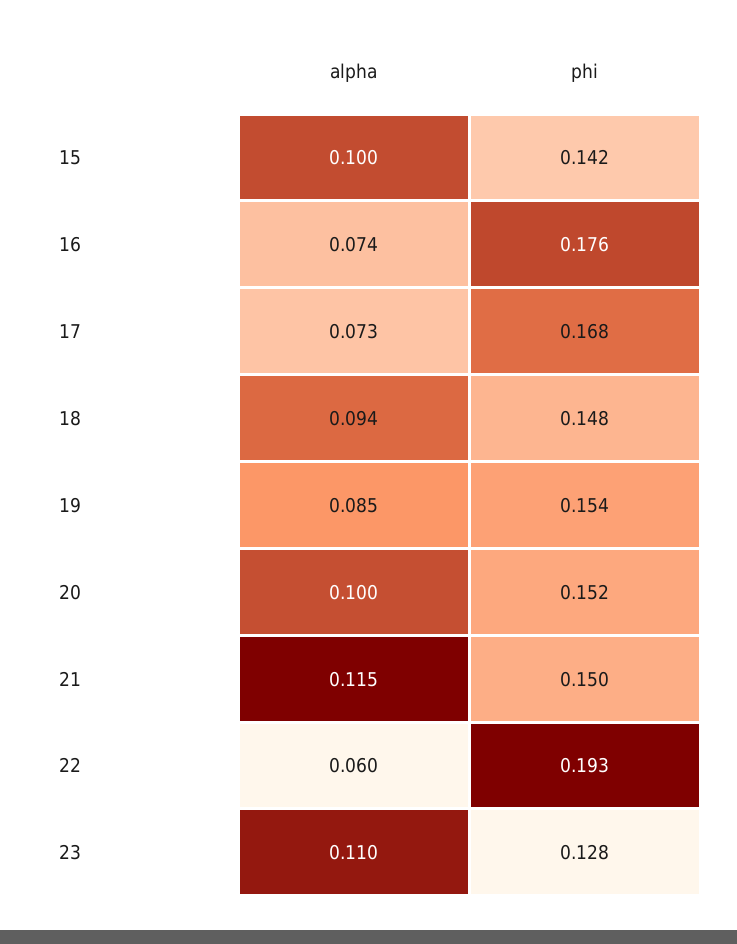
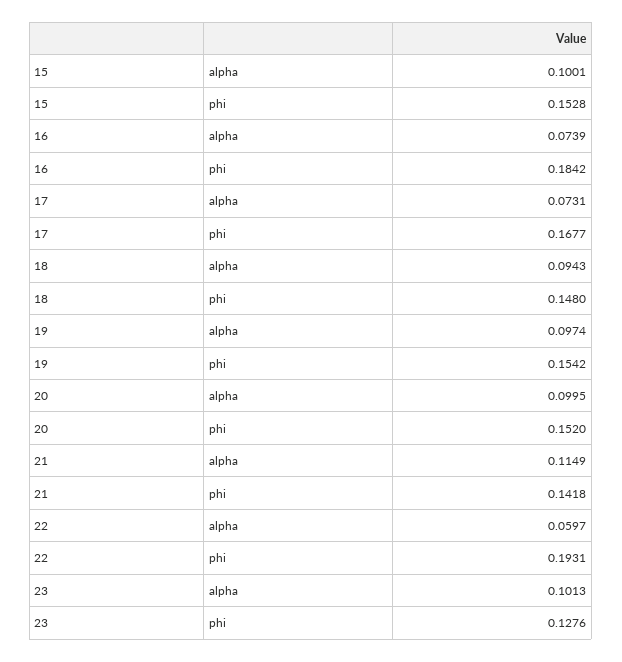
  {
    "alpha": {
      "15": 0.1001,
      "16": 0.0739,
      "17": 0.0731,
      "18": 0.0943,
-     "19": 0.085,
+     "19": 0.0974,
      "20": 0.0995,
      "21": 0.1149,
      "22": 0.0597,
-     "23": 0.11
+     "23": 0.1013
    },
    "phi": {
-     "15": 0.142,
+     "15": 0.1528,
-     "16": 0.176,
+     "16": 0.1842,
      "17": 0.1677,
      "18": 0.148,
      "19": 0.1542,
      "20": 0.152,
-     "21": 0.15,
+     "21": 0.1418,
      "22": 0.1931,
      "23": 0.1276
    }
  }

